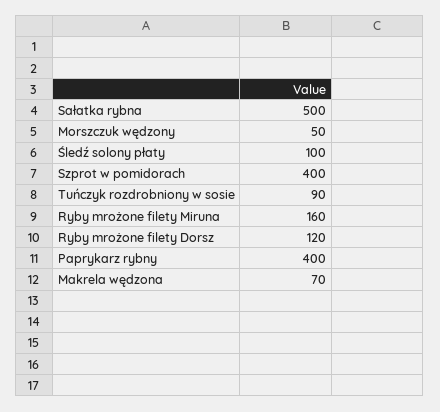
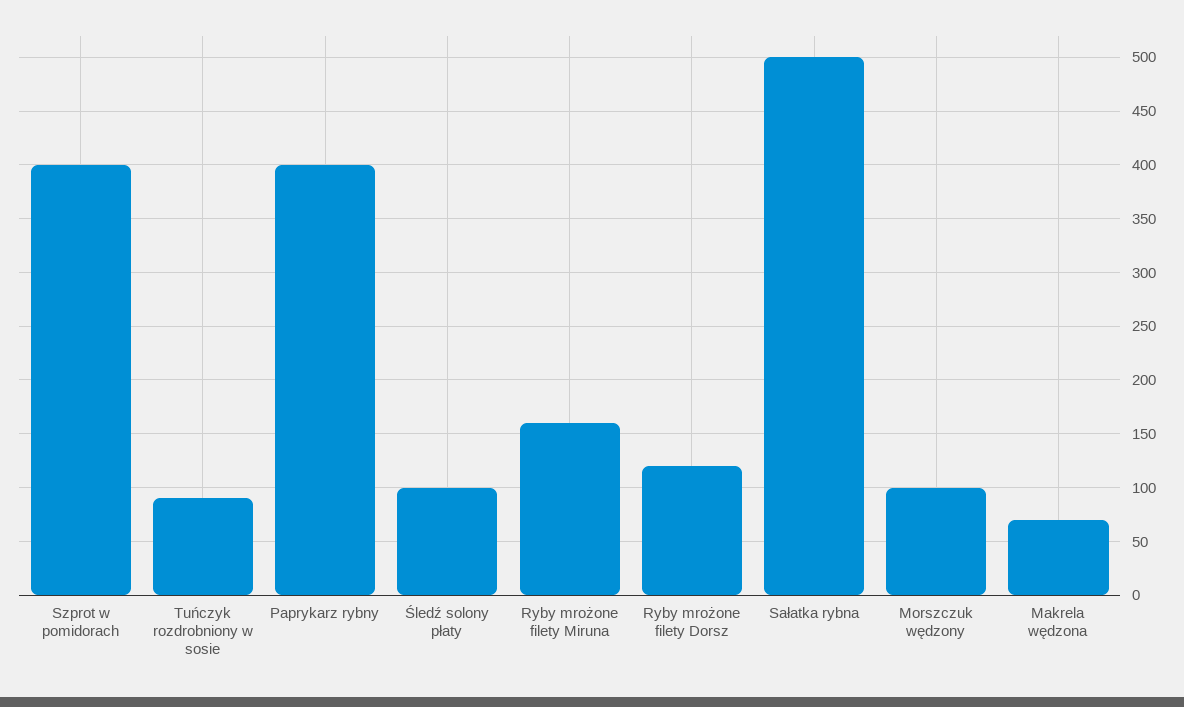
  {
    "Sałatka rybna": 500,
-   "Morszczuk wędzony": 50,
+   "Morszczuk wędzony": 100,
    "Śledź solony płaty": 100,
    "Szprot w pomidorach": 400,
    "Tuńczyk rozdrobniony w sosie": 90,
    "Ryby mrożone filety Miruna": 160,
    "Ryby mrożone filety Dorsz": 120,
    "Paprykarz rybny": 400,
    "Makrela wędzona": 70
  }

